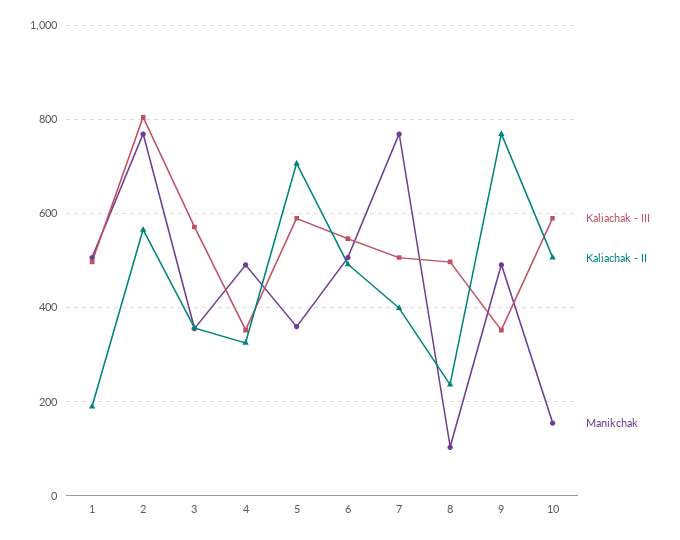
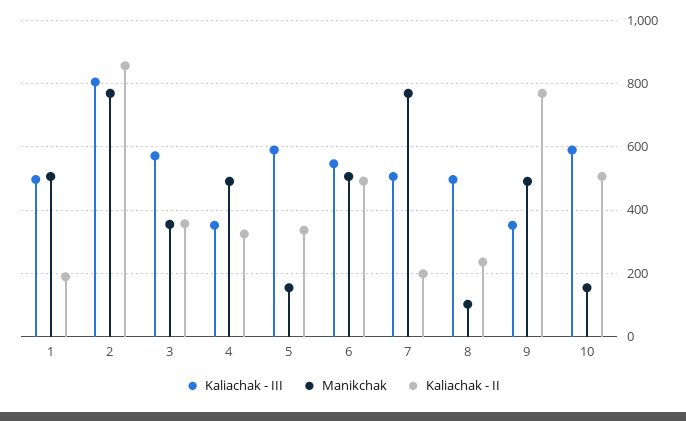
  {
    "Kaliachak - III": {
      "1": 500,
      "2": 800,
      "3": 580,
      "4": 360,
      "5": 580,
      "6": 540,
      "7": 500,
      "8": 500,
      "9": 360,
      "10": 580
    },
    "Kaliachak - II": {
      "1": 180,
-     "2": 560,
+     "2": 860,
      "3": 360,
      "4": 320,
-     "5": 700,
+     "5": 340,
      "6": 500,
-     "7": 400,
+     "7": 200,
      "8": 240,
      "9": 760,
      "10": 500
    },
    "Manikchak": {
      "1": 500,
      "2": 760,
      "3": 360,
      "4": 500,
-     "5": 360,
+     "5": 160,
      "6": 500,
      "7": 760,
      "8": 100,
      "9": 500,
      "10": 160
    }
  }

